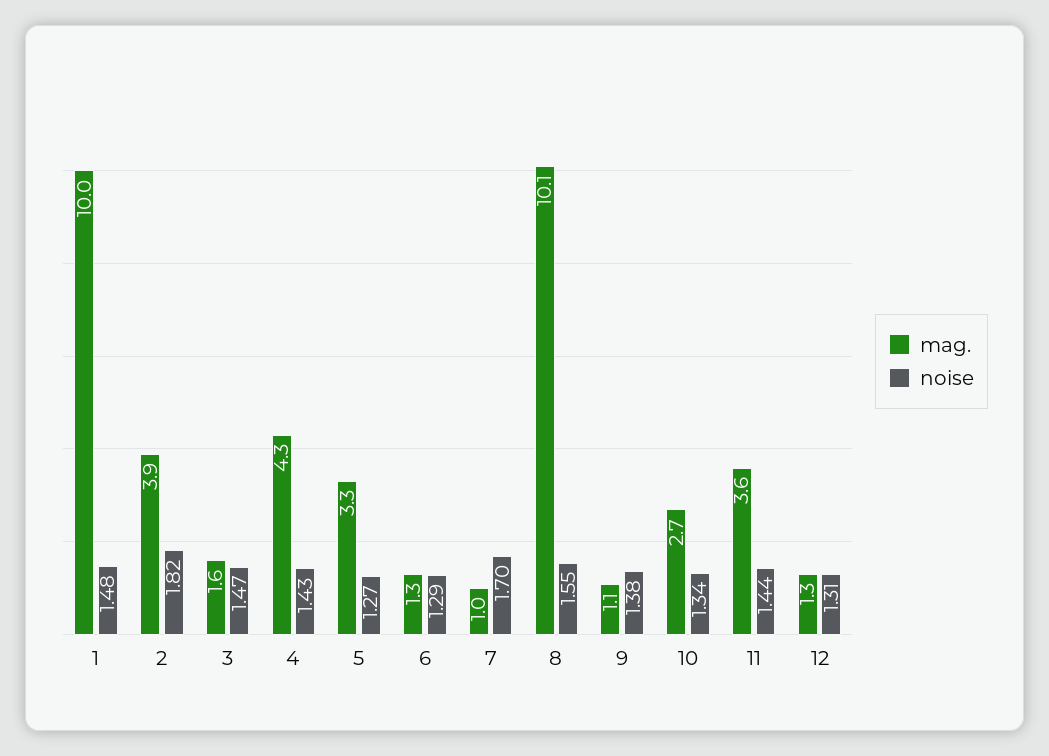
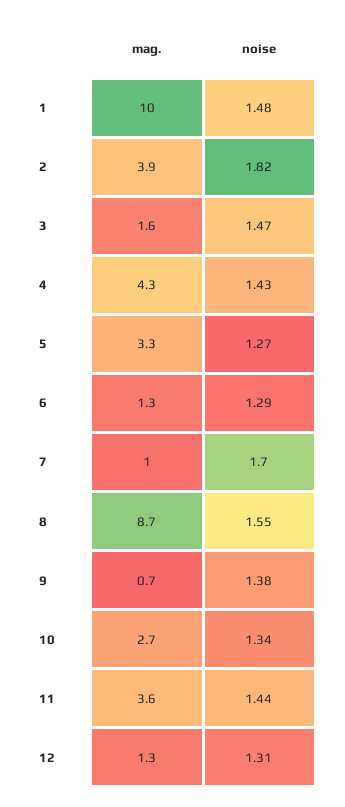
  {
    "mag.": {
      "1": 10,
      "2": 3.9,
      "3": 1.6,
      "4": 4.3,
      "5": 3.3,
      "6": 1.3,
      "7": 1,
-     "8": 10.1,
+     "8": 8.7,
-     "9": 1.1,
+     "9": 0.7,
      "10": 2.7,
      "11": 3.6,
      "12": 1.3
    },
    "noise": {
      "1": 1.48,
      "2": 1.82,
      "3": 1.47,
      "4": 1.43,
      "5": 1.27,
      "6": 1.29,
      "7": 1.7,
      "8": 1.55,
      "9": 1.38,
      "10": 1.34,
      "11": 1.44,
      "12": 1.31
    }
  }

